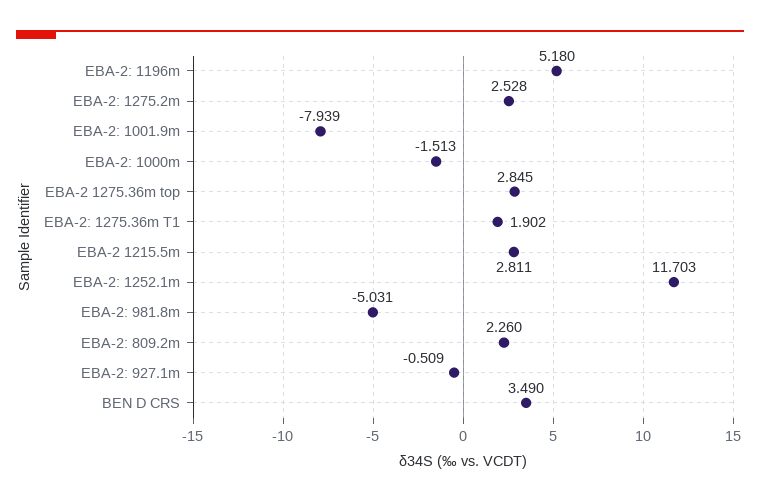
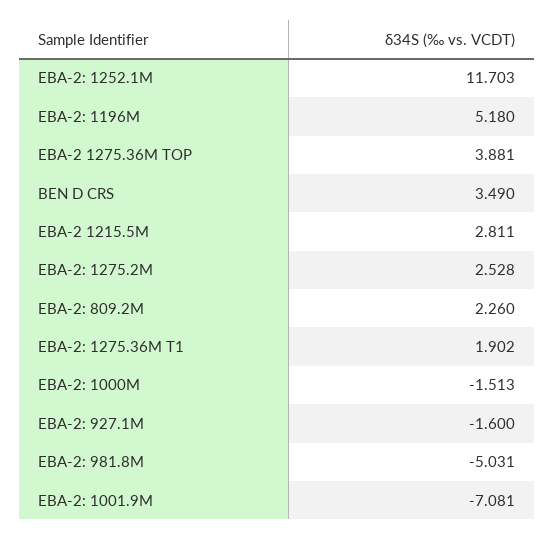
  {
    "EBA-2: 1196m": 5.18,
    "EBA-2: 1275.2m": 2.528,
-   "EBA-2: 1001.9m": -7.939,
+   "EBA-2: 1001.9m": -7.081,
    "EBA-2: 1000m": -1.513,
-   "EBA-2 1275.36m top": 2.845,
+   "EBA-2 1275.36m top": 3.881,
    "EBA-2: 1275.36m T1": 1.902,
    "EBA-2 1215.5m": 2.811,
    "EBA-2: 1252.1m": 11.703,
    "EBA-2: 981.8m": -5.031,
    "EBA-2: 809.2m": 2.26,
-   "EBA-2: 927.1m": -0.509,
+   "EBA-2: 927.1m": -1.6,
    "BEN D CRS": 3.49
  }

